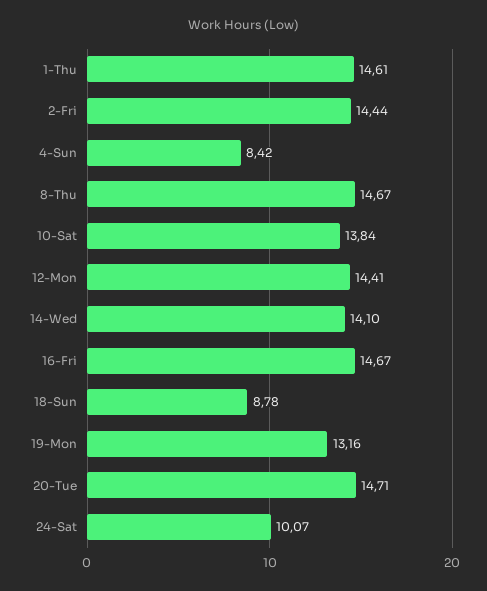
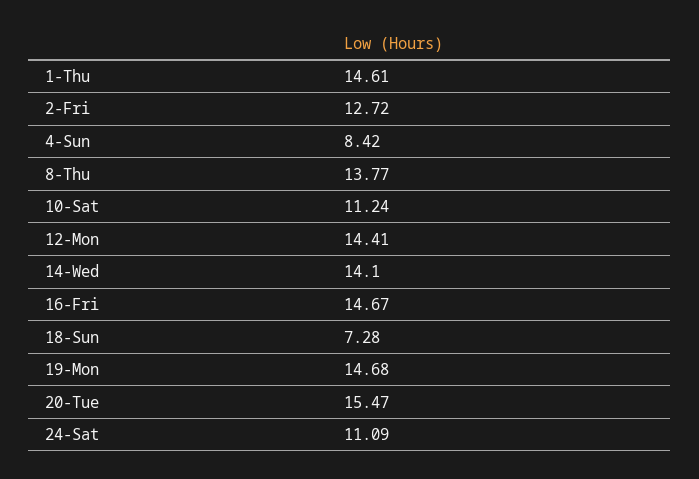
  {
    "1-Thu": 14.61,
-   "2-Fri": 14.44,
+   "2-Fri": 12.72,
    "4-Sun": 8.42,
-   "8-Thu": 14.67,
+   "8-Thu": 13.77,
-   "10-Sat": 13.84,
+   "10-Sat": 11.24,
    "12-Mon": 14.41,
    "14-Wed": 14.1,
    "16-Fri": 14.67,
-   "18-Sun": 8.78,
+   "18-Sun": 7.28,
-   "19-Mon": 13.16,
+   "19-Mon": 14.68,
-   "20-Tue": 14.71,
+   "20-Tue": 15.47,
-   "24-Sat": 10.07
+   "24-Sat": 11.09
  }

